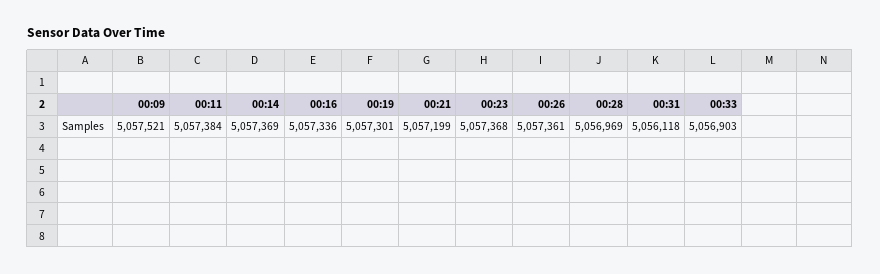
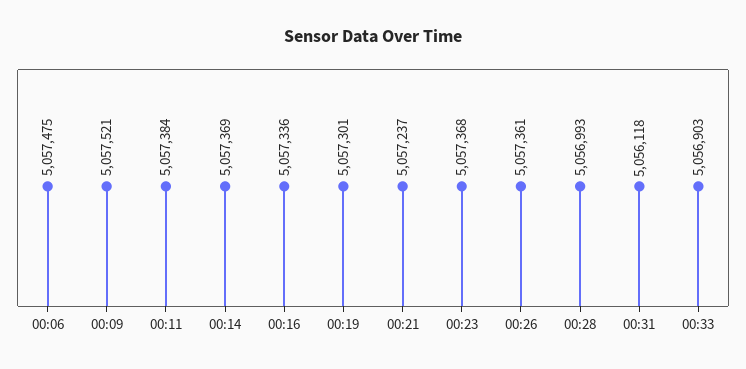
  {
    "00:09": 5057521,
    "00:11": 5057384,
    "00:14": 5057369,
    "00:16": 5057336,
    "00:19": 5057301,
-   "00:21": 5057199,
+   "00:21": 5057237,
    "00:23": 5057368,
    "00:26": 5057361,
-   "00:28": 5056969,
+   "00:28": 5056993,
    "00:31": 5056118,
-   "00:33": 5056903
+   "00:33": 5056903,
+   "00:06": 5057475
  }

